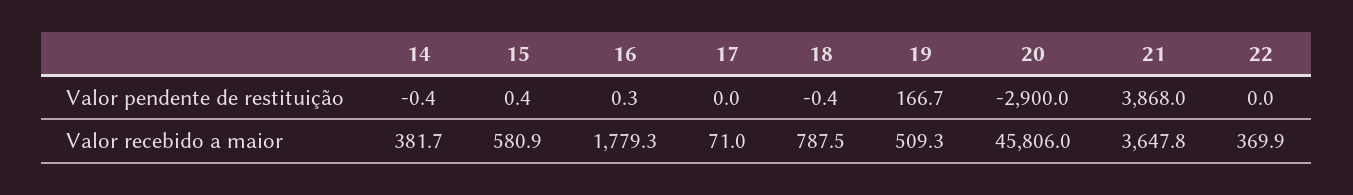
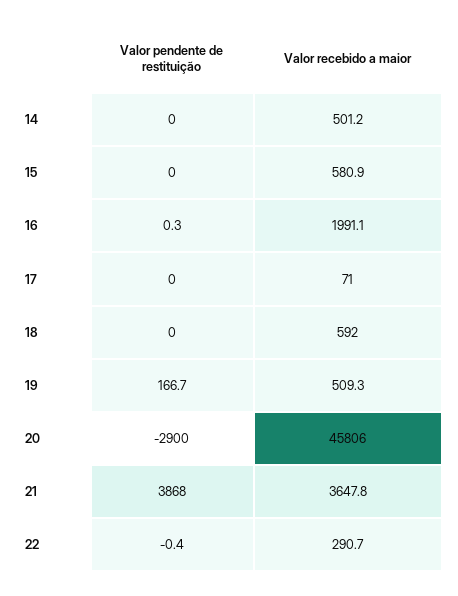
  {
    "14": {
-     "Valor pendente de restituição": -0.4,
+     "Valor pendente de restituição": 0,
-     "Valor recebido a maior": 381.7
+     "Valor recebido a maior": 501.2
    },
    "15": {
-     "Valor pendente de restituição": 0.4,
+     "Valor pendente de restituição": 0,
      "Valor recebido a maior": 580.9
    },
    "16": {
      "Valor pendente de restituição": 0.3,
-     "Valor recebido a maior": 1779.3
+     "Valor recebido a maior": 1991.1
    },
    "17": {
      "Valor pendente de restituição": 0,
      "Valor recebido a maior": 71
    },
    "18": {
-     "Valor pendente de restituição": -0.4,
+     "Valor pendente de restituição": 0,
-     "Valor recebido a maior": 787.5
+     "Valor recebido a maior": 592
    },
    "19": {
      "Valor pendente de restituição": 166.7,
      "Valor recebido a maior": 509.3
    },
    "20": {
      "Valor pendente de restituição": -2900,
      "Valor recebido a maior": 45806
    },
    "21": {
      "Valor pendente de restituição": 3868,
      "Valor recebido a maior": 3647.8
    },
    "22": {
-     "Valor pendente de restituição": 0,
+     "Valor pendente de restituição": -0.4,
-     "Valor recebido a maior": 369.9
+     "Valor recebido a maior": 290.7
    }
  }

